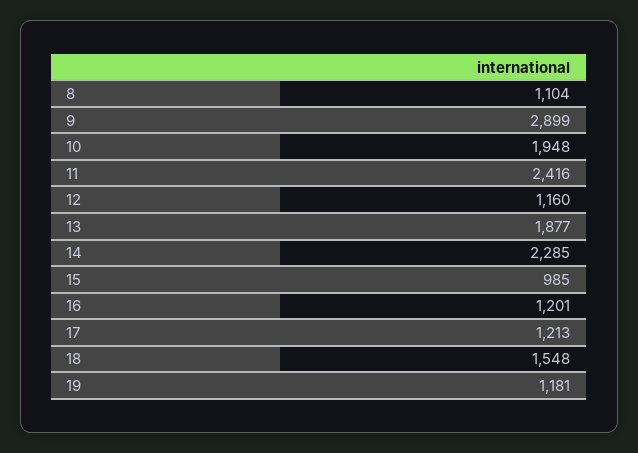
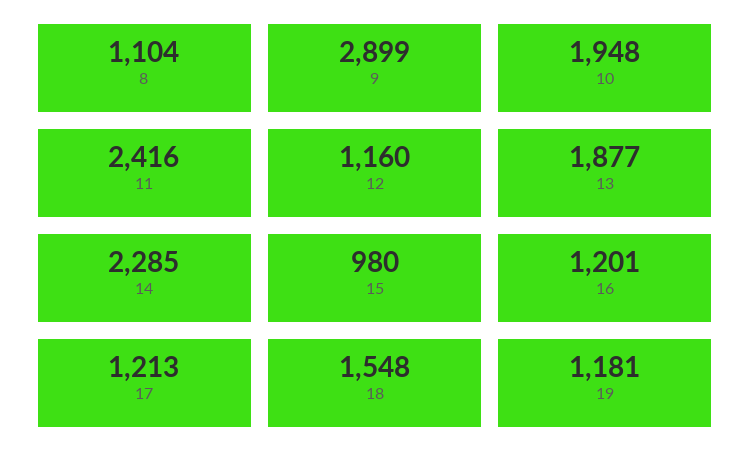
  {
    "8": 1104,
    "9": 2899,
    "10": 1948,
    "11": 2416,
    "12": 1160,
    "13": 1877,
    "14": 2285,
-   "15": 985,
+   "15": 980,
    "16": 1201,
    "17": 1213,
    "18": 1548,
    "19": 1181
  }

